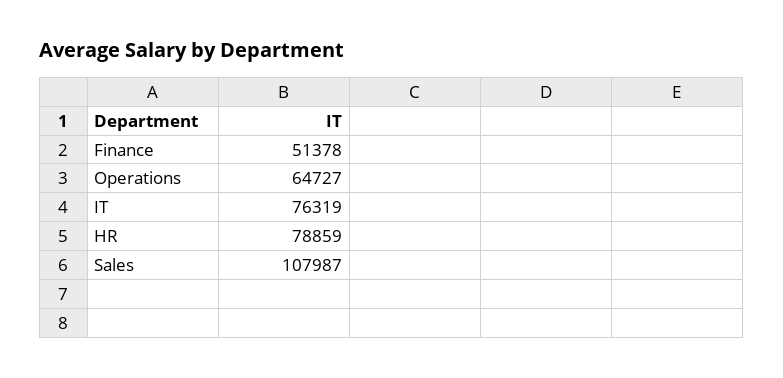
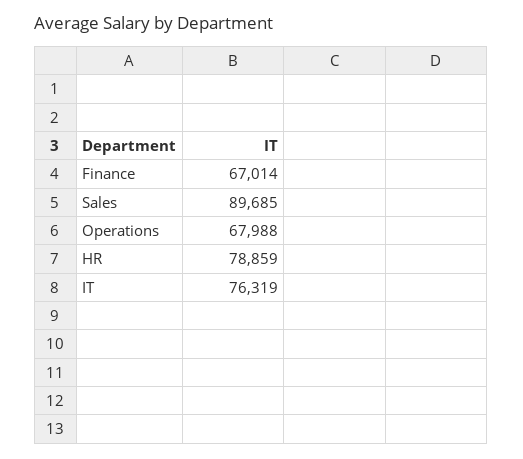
  {
-   "Finance": 51378,
+   "Finance": 67014,
-   "Operations": 64727,
+   "Operations": 67988,
    "IT": 76319,
    "HR": 78859,
-   "Sales": 107987
+   "Sales": 89685
  }

